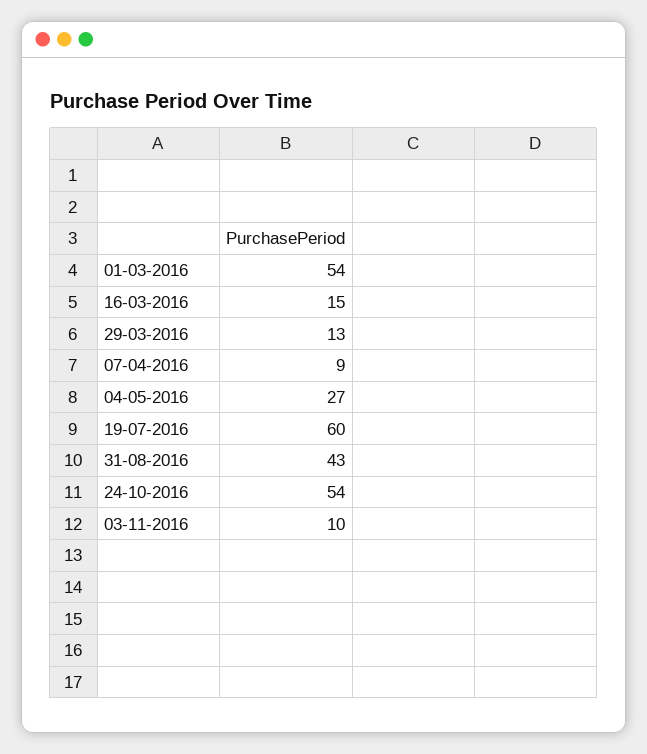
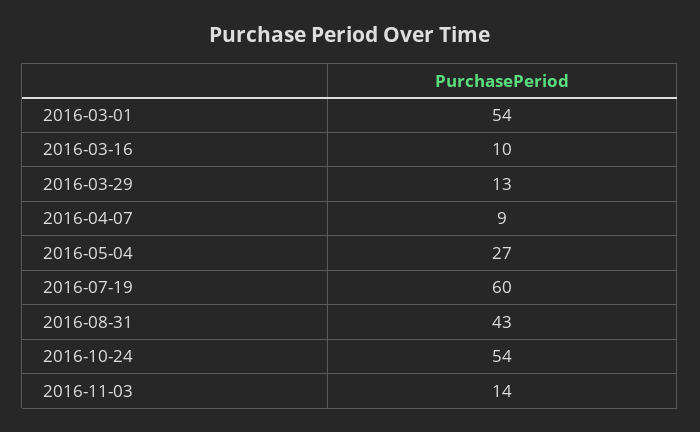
  {
    "01-03-2016": 54,
-   "16-03-2016": 15,
+   "16-03-2016": 10,
    "29-03-2016": 13,
    "07-04-2016": 9,
    "04-05-2016": 27,
    "19-07-2016": 60,
    "31-08-2016": 43,
    "24-10-2016": 54,
-   "03-11-2016": 10
+   "03-11-2016": 14
  }

